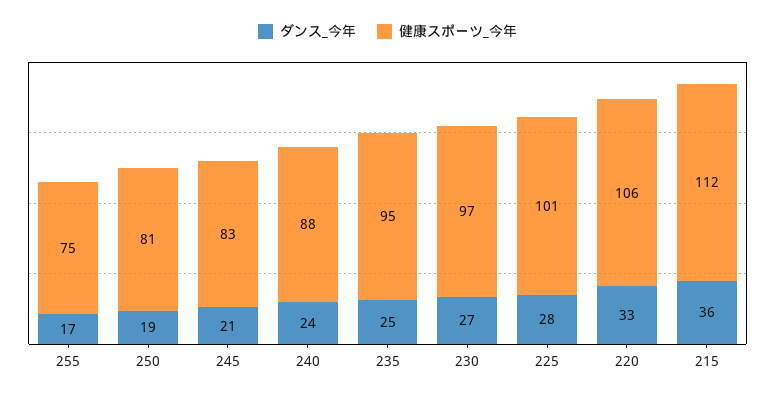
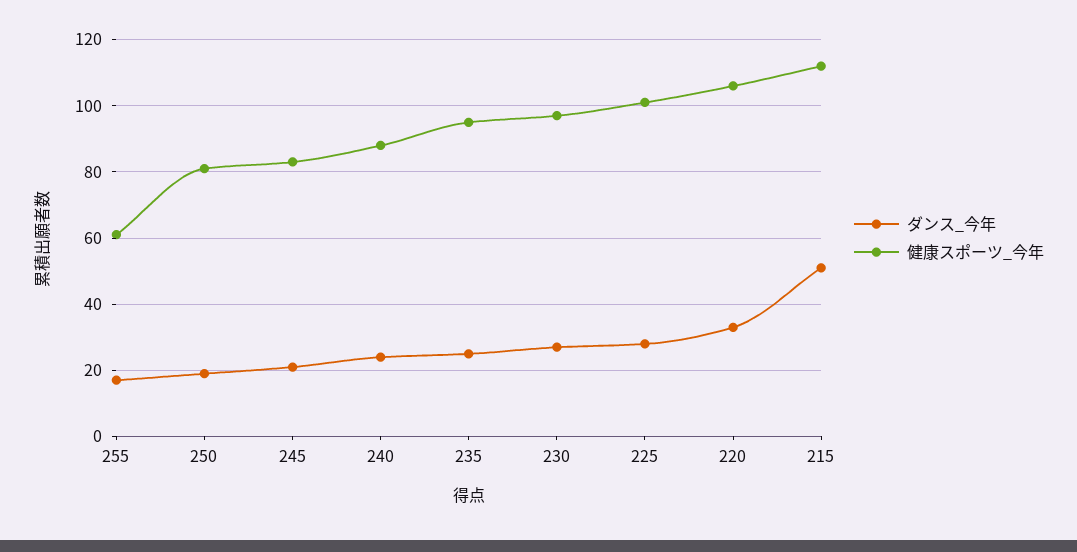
  {
    "ダンス_今年": {
      "255": 17,
      "250": 19,
      "245": 21,
      "240": 24,
      "235": 25,
      "230": 27,
      "225": 28,
      "220": 33,
-     "215": 36
+     "215": 50
    },
    "健康スポーツ_今年": {
-     "255": 75,
+     "255": 60,
      "250": 81,
      "245": 83,
      "240": 88,
      "235": 95,
      "230": 97,
      "225": 101,
      "220": 106,
      "215": 112
    }
  }

